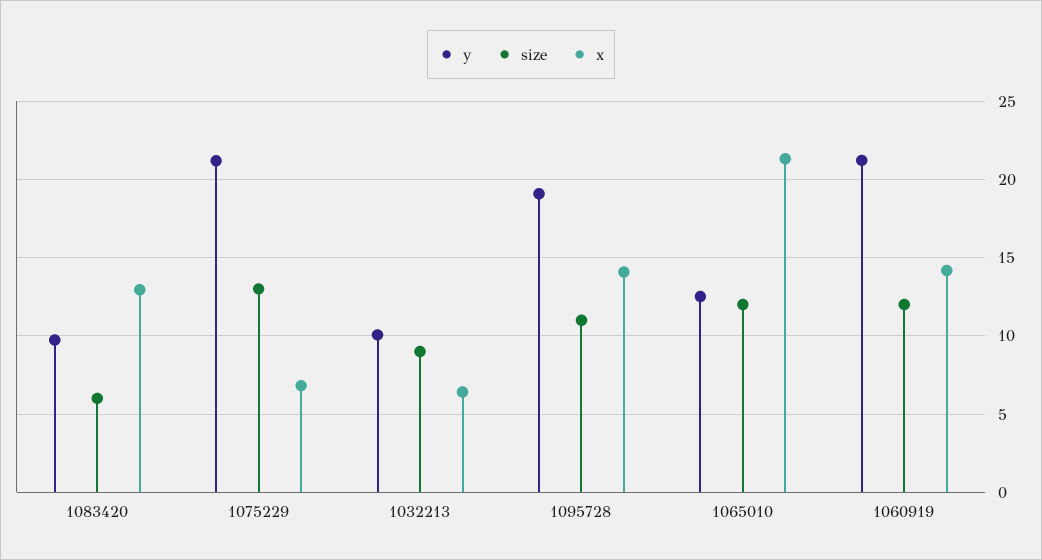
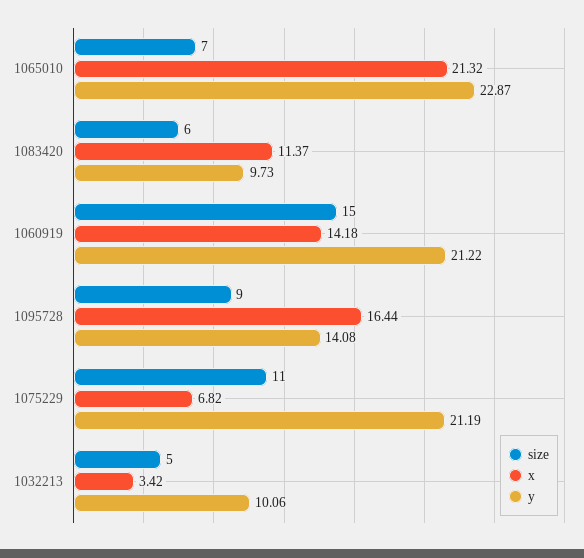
  {
    "y": {
      "1083420": 9.73,
      "1075229": 21.19,
      "1032213": 10.06,
-     "1095728": 19,
+     "1095728": 14.08,
-     "1065010": 12.5,
+     "1065010": 22.87,
      "1060919": 21.22
    },
    "size": {
      "1083420": 6,
-     "1075229": 13,
+     "1075229": 11,
-     "1032213": 9,
+     "1032213": 5,
-     "1095728": 11,
+     "1095728": 9,
-     "1065010": 12,
+     "1065010": 7,
-     "1060919": 12
+     "1060919": 15
    },
    "x": {
-     "1083420": 13,
+     "1083420": 11.37,
      "1075229": 6.82,
-     "1032213": 6.5,
+     "1032213": 3.42,
-     "1095728": 14,
+     "1095728": 16.44,
      "1065010": 21.32,
      "1060919": 14.18
    }
  }

